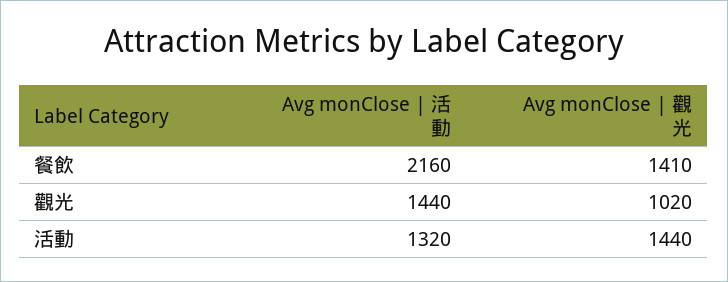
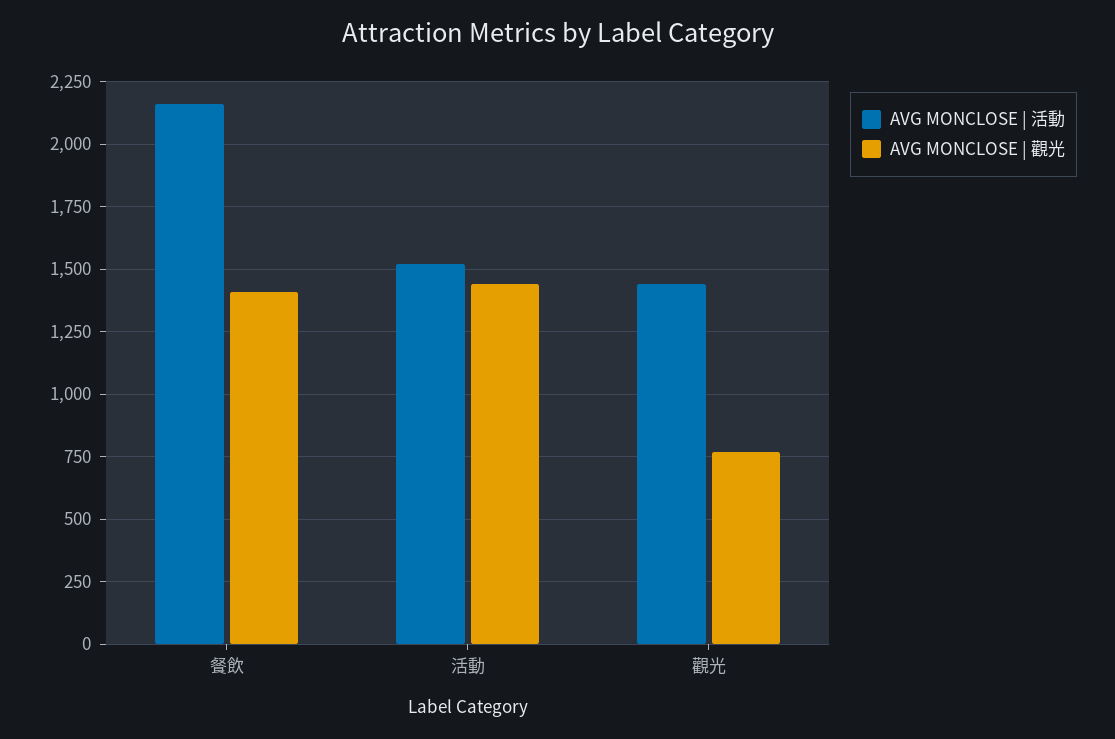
  {
    "Avg monClose | 活動": {
      "餐飲": 2160,
      "觀光": 1440,
-     "活動": 1320
+     "活動": 1525
    },
    "Avg monClose | 觀光": {
      "餐飲": 1410,
-     "觀光": 1020,
+     "觀光": 775,
      "活動": 1440
    }
  }

